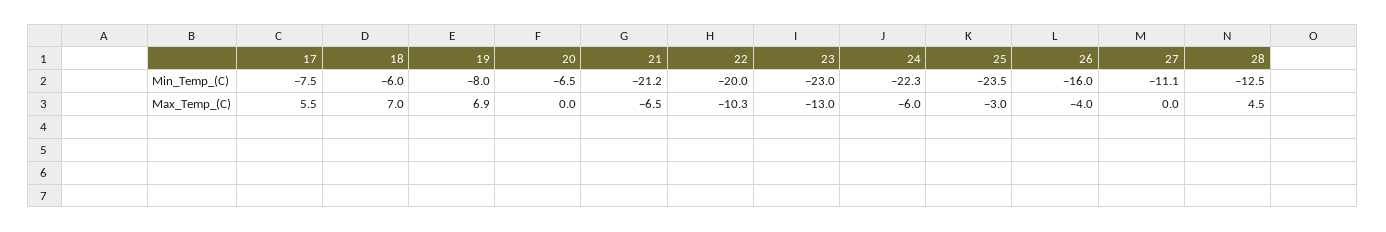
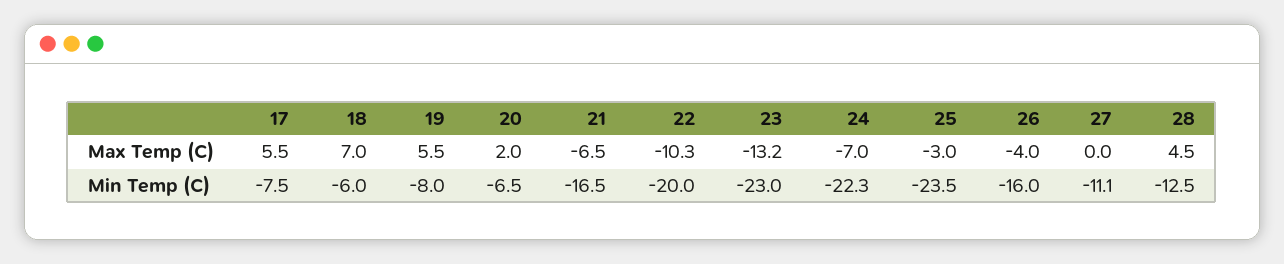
  {
    "17": {
      "Min_Temp_(C)": -7.5,
      "Max_Temp_(C)": 5.5
    },
    "18": {
      "Min_Temp_(C)": -6,
      "Max_Temp_(C)": 7
    },
    "19": {
      "Min_Temp_(C)": -8,
-     "Max_Temp_(C)": 6.9
+     "Max_Temp_(C)": 5.5
    },
    "20": {
      "Min_Temp_(C)": -6.5,
-     "Max_Temp_(C)": 0
+     "Max_Temp_(C)": 2
    },
    "21": {
-     "Min_Temp_(C)": -21.2,
+     "Min_Temp_(C)": -16.5,
      "Max_Temp_(C)": -6.5
    },
    "22": {
      "Min_Temp_(C)": -20,
      "Max_Temp_(C)": -10.3
    },
    "23": {
      "Min_Temp_(C)": -23,
-     "Max_Temp_(C)": -13
+     "Max_Temp_(C)": -13.2
    },
    "24": {
      "Min_Temp_(C)": -22.3,
-     "Max_Temp_(C)": -6
+     "Max_Temp_(C)": -7
    },
    "25": {
      "Min_Temp_(C)": -23.5,
      "Max_Temp_(C)": -3
    },
    "26": {
      "Min_Temp_(C)": -16,
      "Max_Temp_(C)": -4
    },
    "27": {
      "Min_Temp_(C)": -11.1,
      "Max_Temp_(C)": 0
    },
    "28": {
      "Min_Temp_(C)": -12.5,
      "Max_Temp_(C)": 4.5
    }
  }

